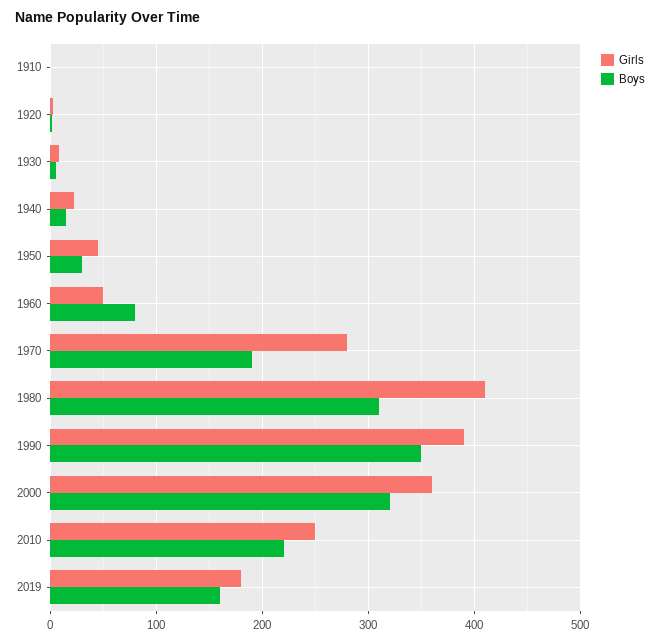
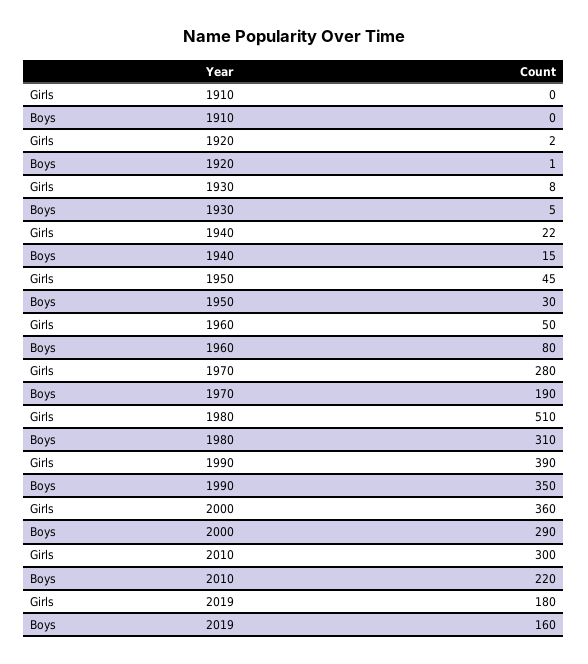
  {
    "Girls": {
      "1910": 0,
      "1920": 2,
      "1930": 8,
      "1940": 22,
      "1950": 45,
      "1960": 50,
      "1970": 280,
-     "1980": 410,
+     "1980": 510,
      "1990": 390,
      "2000": 360,
-     "2010": 250,
+     "2010": 300,
      "2019": 180
    },
    "Boys": {
      "1910": 0,
      "1920": 1,
      "1930": 5,
      "1940": 15,
      "1950": 30,
      "1960": 80,
      "1970": 190,
      "1980": 310,
      "1990": 350,
-     "2000": 320,
+     "2000": 290,
      "2010": 220,
      "2019": 160
    }
  }

